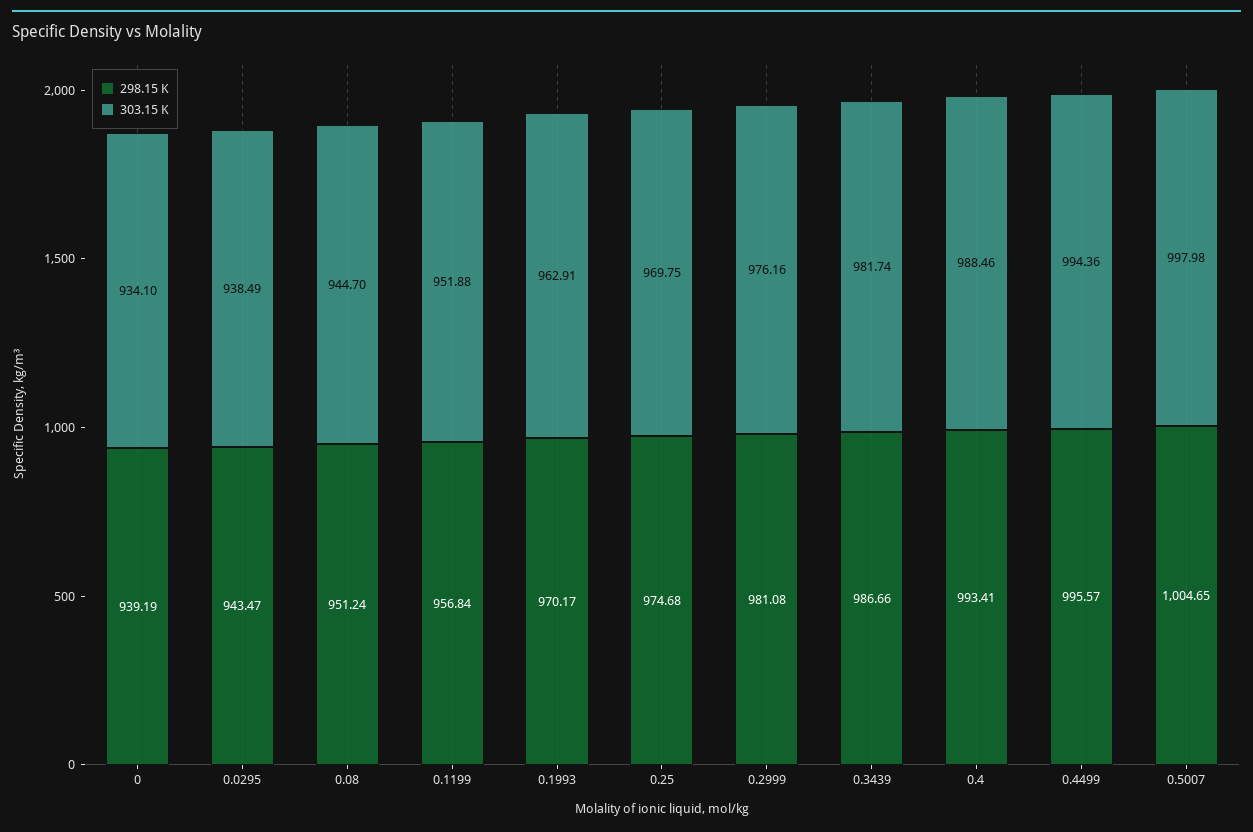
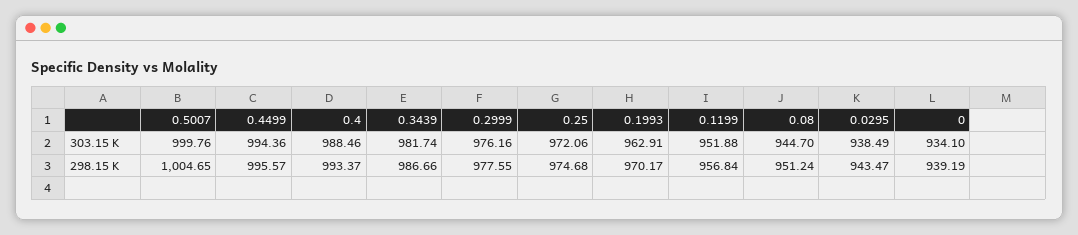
  {
    "298.15 K": {
      "0": 939.19,
      "0.0295": 943.47,
      "0.08": 951.24,
      "0.1199": 956.84,
      "0.1993": 970.17,
      "0.25": 974.68,
-     "0.2999": 981.08,
+     "0.2999": 977.55,
      "0.3439": 986.66,
-     "0.4": 993.41,
+     "0.4": 993.37,
      "0.4499": 995.57,
      "0.5007": 1004.65
    },
    "303.15 K": {
      "0": 934.1,
      "0.0295": 938.49,
      "0.08": 944.7,
      "0.1199": 951.88,
      "0.1993": 962.91,
-     "0.25": 969.75,
+     "0.25": 972.06,
      "0.2999": 976.16,
      "0.3439": 981.74,
      "0.4": 988.46,
      "0.4499": 994.36,
-     "0.5007": 997.98
+     "0.5007": 999.76
    }
  }

